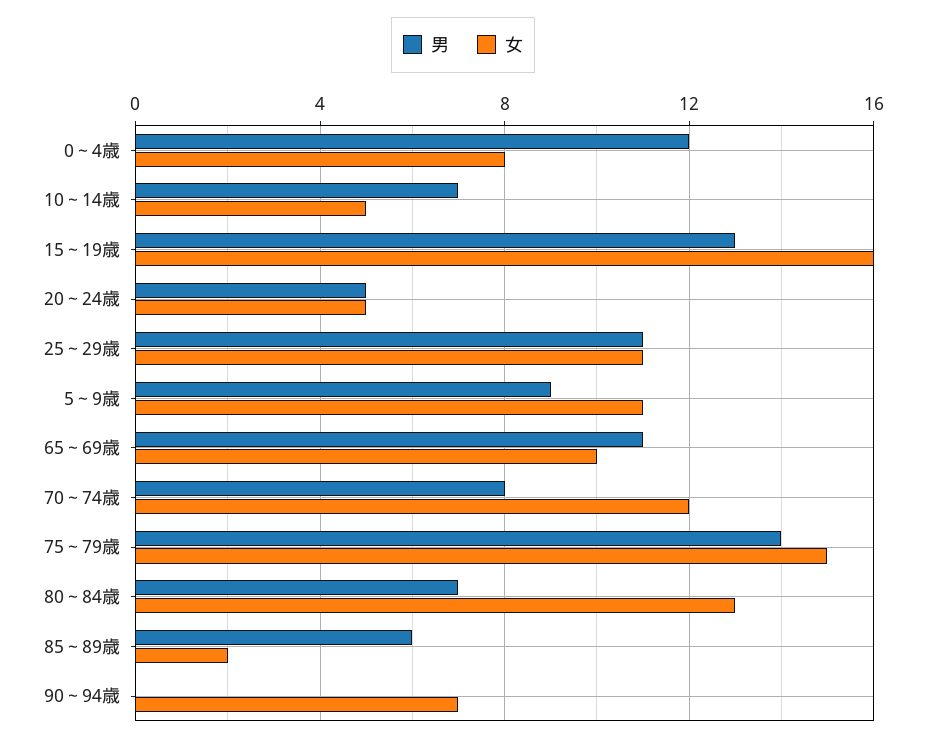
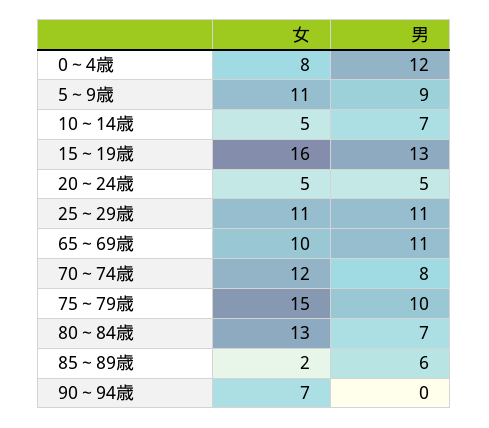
  {
    "男": {
      "0～4歳": 12,
      "10～14歳": 7,
      "15～19歳": 13,
      "20～24歳": 5,
      "25～29歳": 11,
      "5～9歳": 9,
      "65～69歳": 11,
      "70～74歳": 8,
-     "75～79歳": 14,
+     "75～79歳": 10,
      "80～84歳": 7,
      "85～89歳": 6,
      "90～94歳": 0
    },
    "女": {
      "0～4歳": 8,
      "10～14歳": 5,
      "15～19歳": 16,
      "20～24歳": 5,
      "25～29歳": 11,
      "5～9歳": 11,
      "65～69歳": 10,
      "70～74歳": 12,
      "75～79歳": 15,
      "80～84歳": 13,
      "85～89歳": 2,
      "90～94歳": 7
    }
  }

